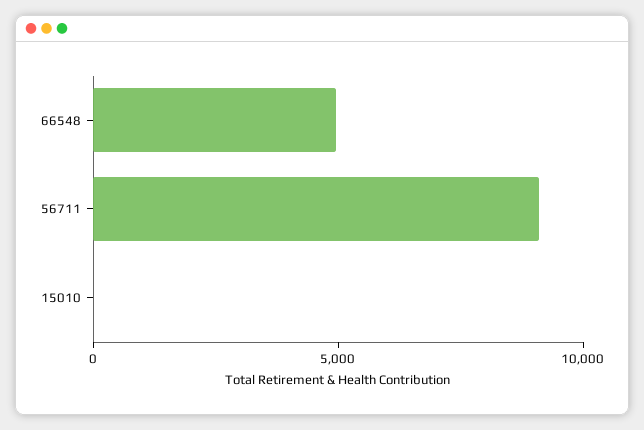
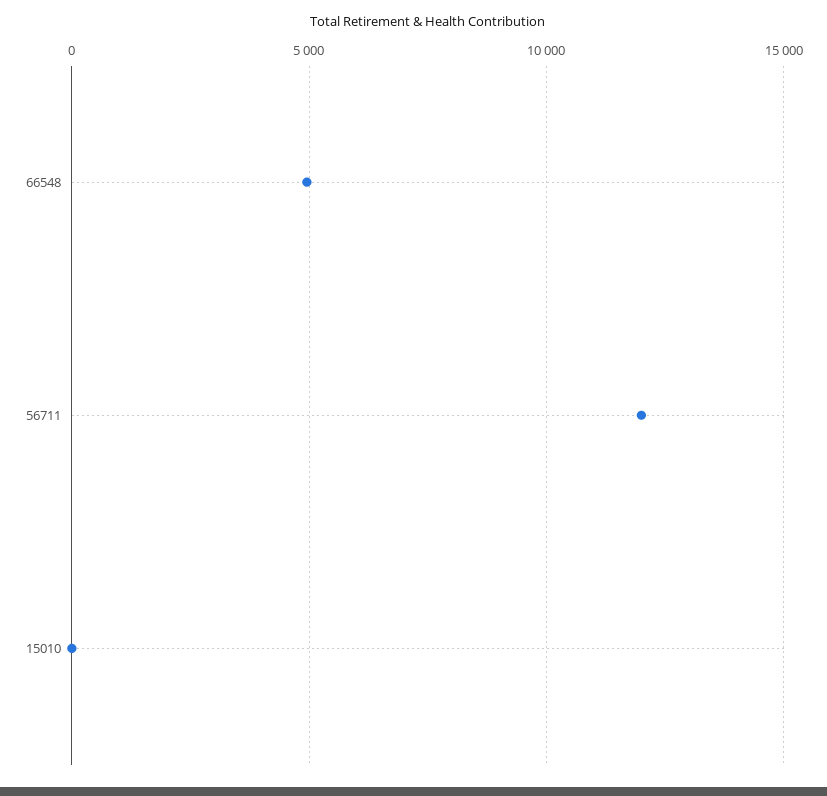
  {
    "66548": 5000,
-   "56711": 9000,
+   "56711": 12000,
    "15010": 0
  }

